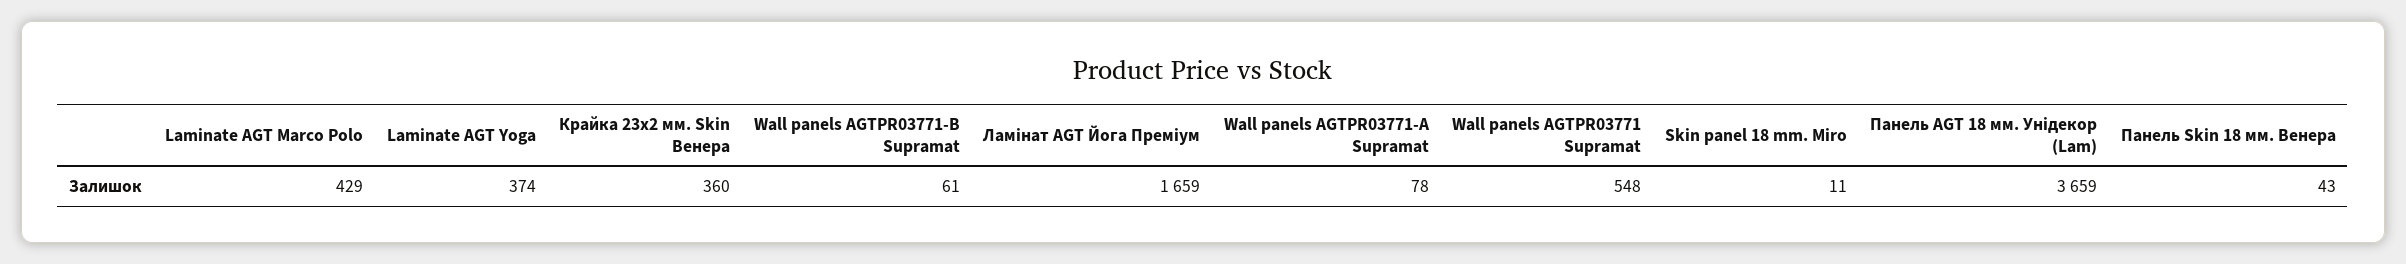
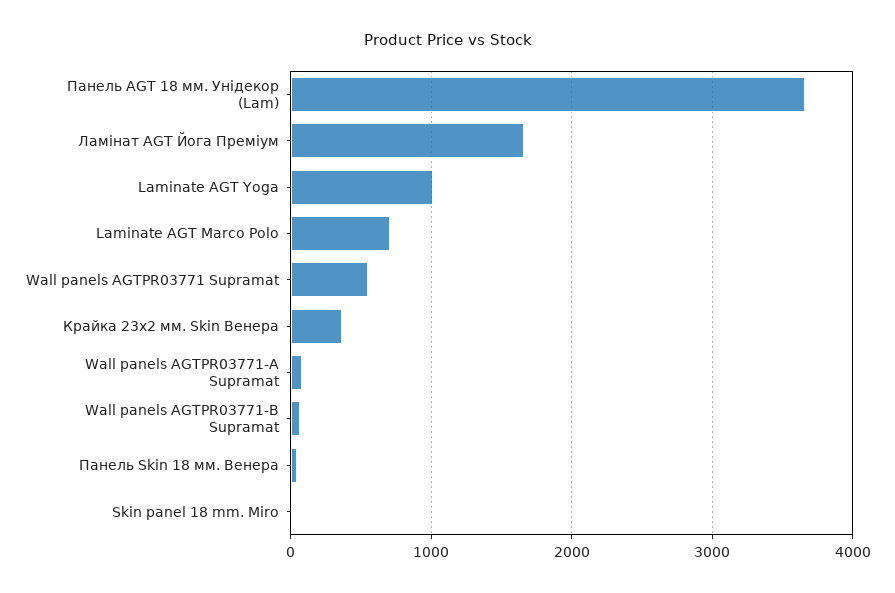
  {
-   "Laminate AGT Marco Polo": 429,
+   "Laminate AGT Marco Polo": 700,
-   "Laminate AGT Yoga": 374,
+   "Laminate AGT Yoga": 1000,
    "Крайка 23x2 мм. Skin Венера": 360,
    "Wall panels AGTPR03771-B Supramat": 61,
    "Ламінат AGT Йога Преміум": 1659,
    "Wall panels AGTPR03771-А Supramat": 78,
    "Wall panels AGTPR03771 Supramat": 548,
    "Skin panel 18 mm. Miro": 11,
    "Панель AGT 18 мм. Унідекор (Lam)": 3659,
    "Панель Skin 18 мм. Венера": 43
  }

